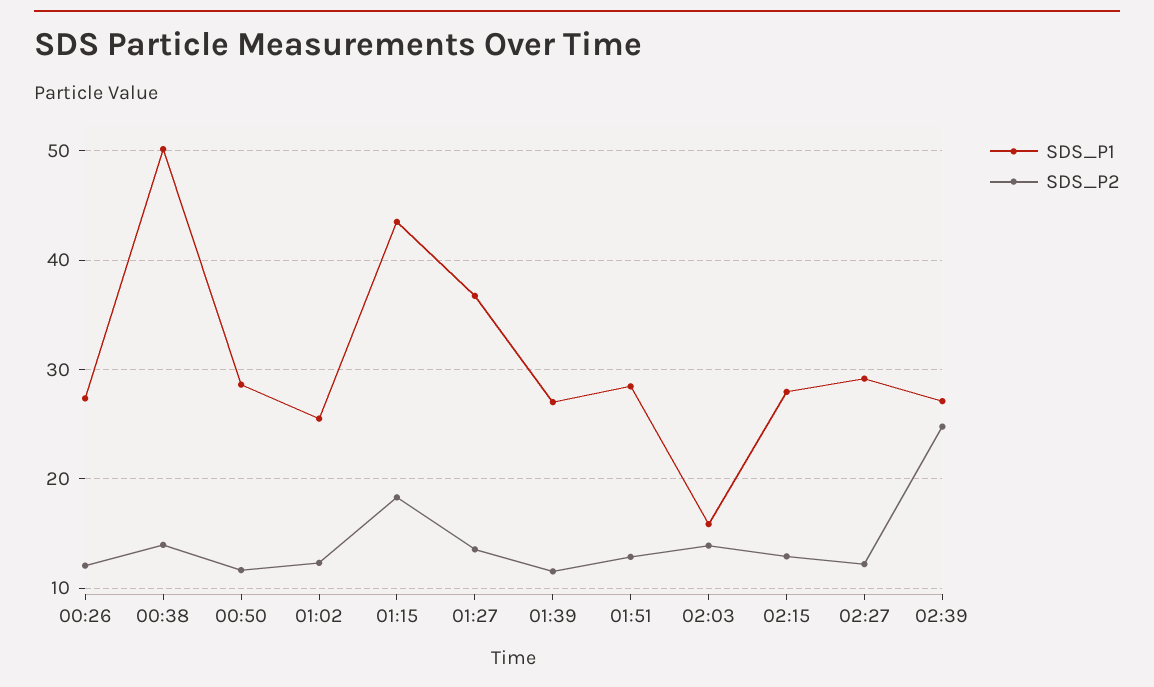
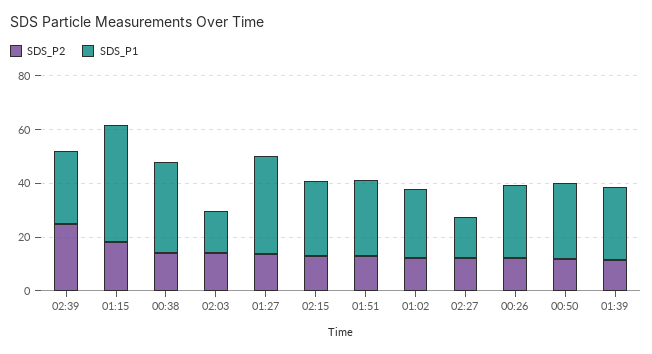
  {
    "SDS_P1": {
      "00:26": 27,
-     "00:38": 50,
+     "00:38": 35,
      "00:50": 29,
      "01:02": 26,
      "01:15": 44,
      "01:27": 37,
      "01:39": 27,
      "01:51": 28,
      "02:03": 16,
      "02:15": 28,
-     "02:27": 29,
+     "02:27": 15,
      "02:39": 27
    },
    "SDS_P2": {
      "00:26": 12,
      "00:38": 14,
      "00:50": 12,
      "01:02": 12,
      "01:15": 18,
      "01:27": 14,
      "01:39": 12,
      "01:51": 13,
      "02:03": 14,
      "02:15": 13,
      "02:27": 12,
      "02:39": 25
    }
  }

